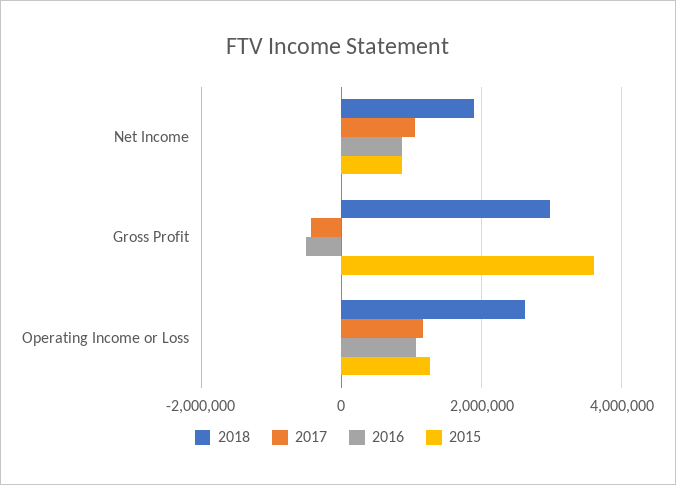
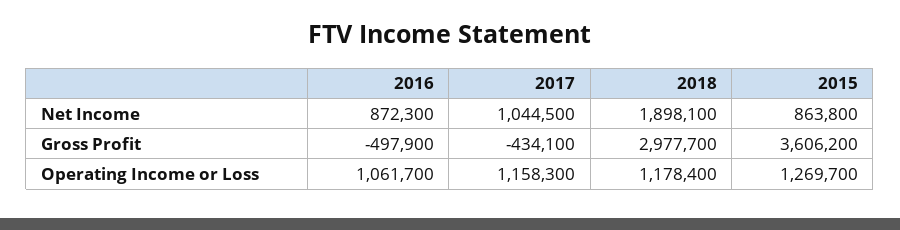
  {
    "2018": {
      "Net Income": 1898100,
      "Gross Profit": 2977700,
-     "Operating Income or Loss": 2600000
+     "Operating Income or Loss": 1178400
    },
    "2017": {
      "Net Income": 1044500,
      "Gross Profit": -434100,
      "Operating Income or Loss": 1158300
    },
    "2016": {
      "Net Income": 872300,
      "Gross Profit": -497900,
      "Operating Income or Loss": 1061700
    },
    "2015": {
      "Net Income": 863800,
      "Gross Profit": 3606200,
      "Operating Income or Loss": 1269700
    }
  }

